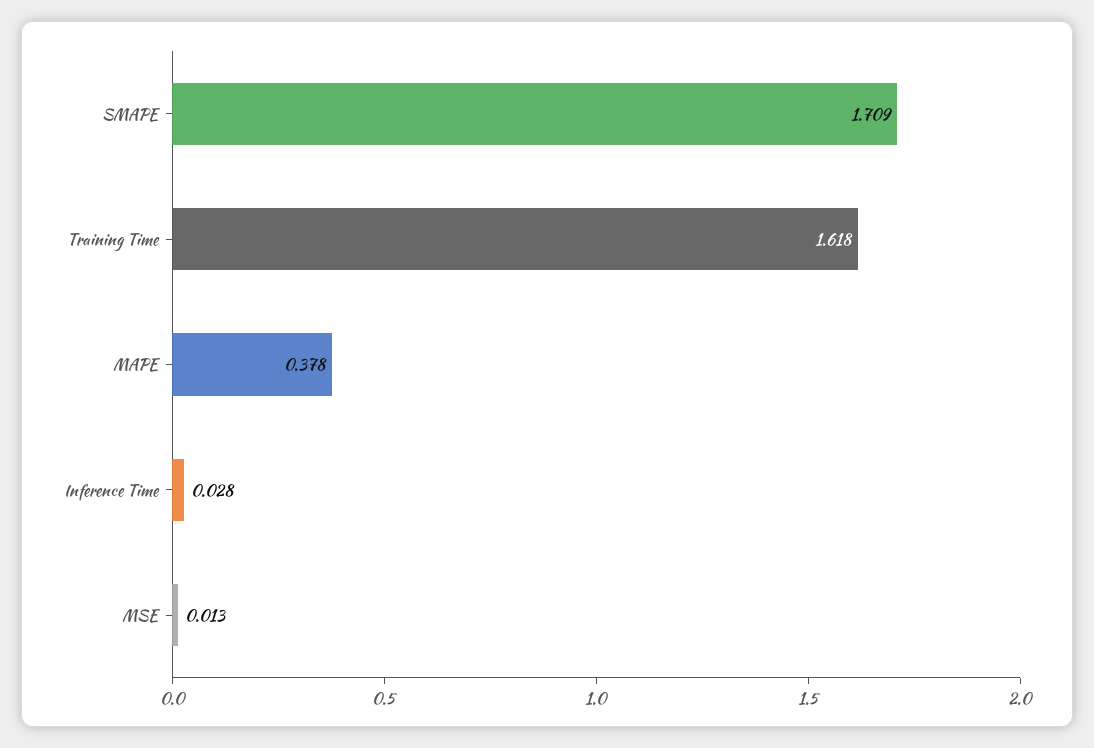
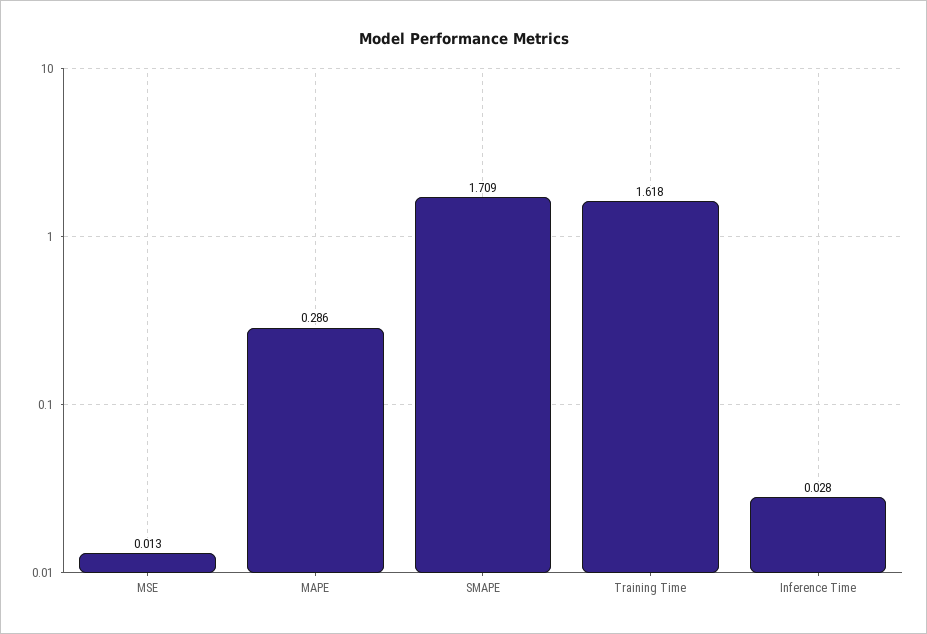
  {
    "SMAPE": 1.709,
    "Training Time": 1.618,
-   "MAPE": 0.378,
+   "MAPE": 0.286,
    "Inference Time": 0.028,
    "MSE": 0.013
  }

